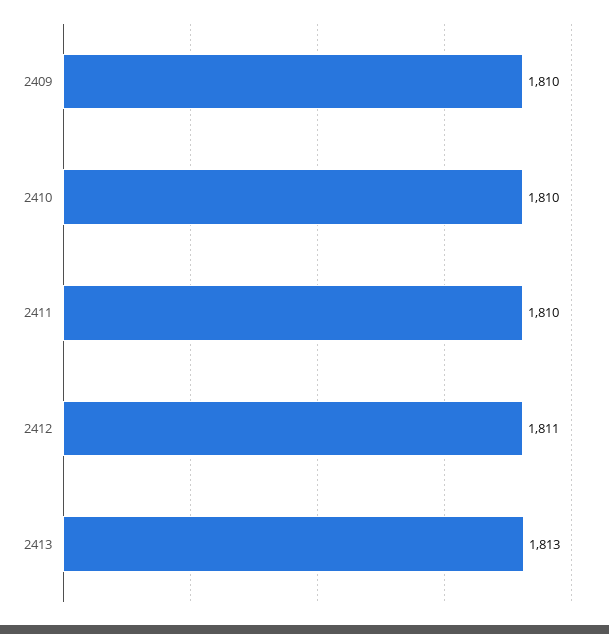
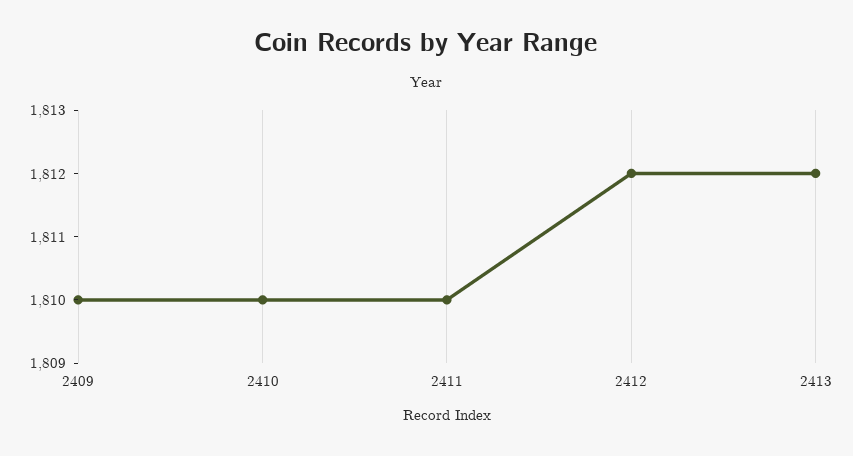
  {
    "2409": 1810,
    "2410": 1810,
    "2411": 1810,
-   "2412": 1811,
+   "2412": 1812,
-   "2413": 1813
+   "2413": 1812
  }

